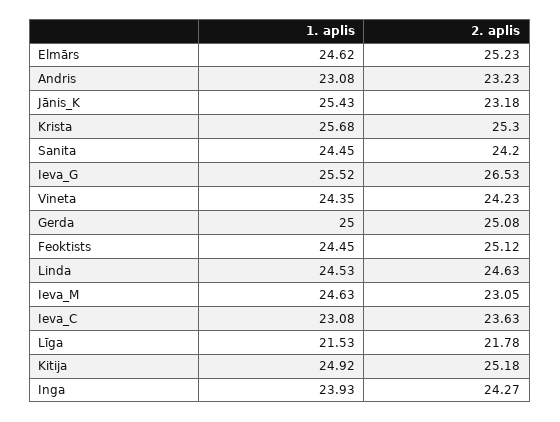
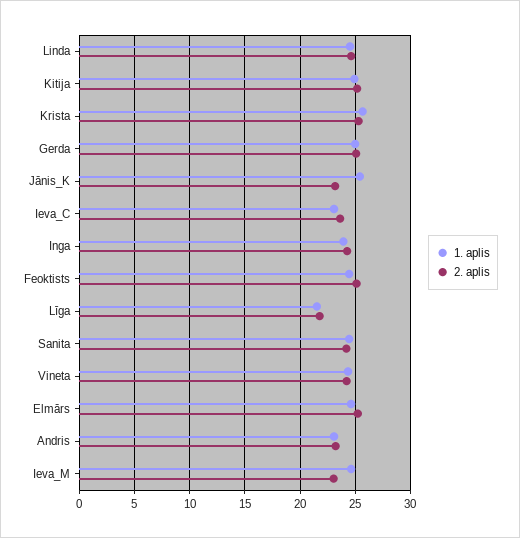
  {
    "1. aplis": {
      "Elmārs": 24.62,
      "Andris": 23.08,
      "Jānis_K": 25.43,
      "Krista": 25.68,
      "Sanita": 24.45,
-     "Ieva_G": 25.52,
      "Vineta": 24.35,
      "Gerda": 25,
      "Feoktists": 24.45,
      "Linda": 24.53,
      "Ieva_M": 24.63,
      "Ieva_C": 23.08,
      "Līga": 21.53,
      "Kitija": 24.92,
      "Inga": 23.93
    },
    "2. aplis": {
      "Elmārs": 25.23,
      "Andris": 23.23,
      "Jānis_K": 23.18,
      "Krista": 25.3,
      "Sanita": 24.2,
-     "Ieva_G": 26.53,
      "Vineta": 24.23,
      "Gerda": 25.08,
      "Feoktists": 25.12,
      "Linda": 24.63,
      "Ieva_M": 23.05,
      "Ieva_C": 23.63,
      "Līga": 21.78,
      "Kitija": 25.18,
      "Inga": 24.27
    }
  }

